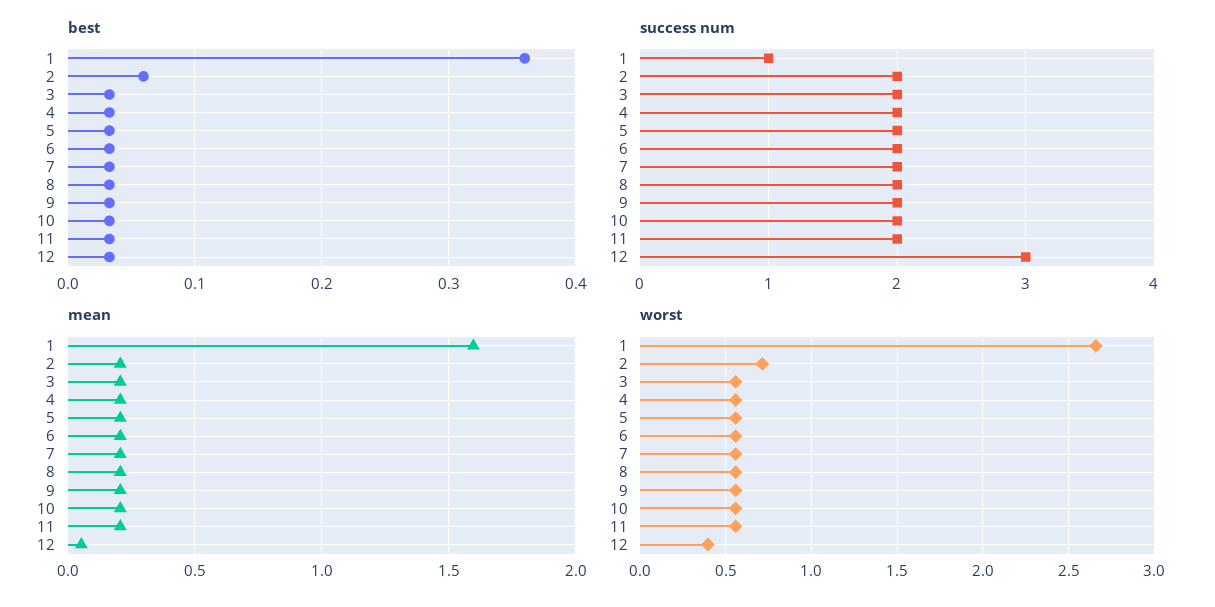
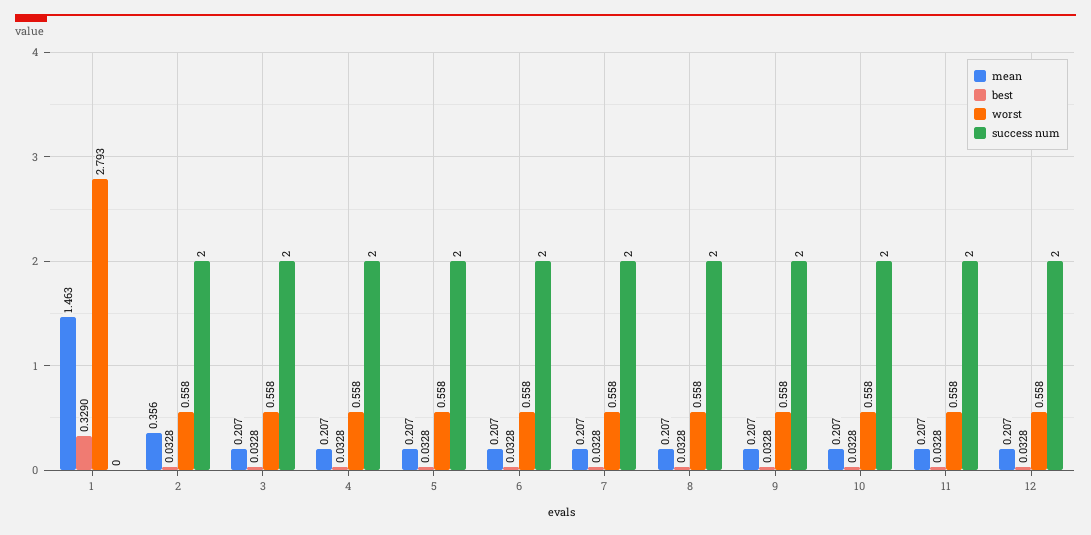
  {
    "best": {
-     "1": 0.36,
+     "1": 0.329,
-     "2": 0.06,
+     "2": 0.0328,
      "3": 0.0328,
      "4": 0.0328,
      "5": 0.0328,
      "6": 0.0328,
      "7": 0.0328,
      "8": 0.0328,
      "9": 0.0328,
      "10": 0.0328,
      "11": 0.0328,
      "12": 0.0328
    },
    "success num": {
-     "1": 1,
+     "1": 0,
      "2": 2,
      "3": 2,
      "4": 2,
      "5": 2,
      "6": 2,
      "7": 2,
      "8": 2,
      "9": 2,
      "10": 2,
      "11": 2,
-     "12": 3
+     "12": 2
    },
    "mean": {
-     "1": 1.6,
+     "1": 1.463,
-     "2": 0.2,
+     "2": 0.356,
      "3": 0.207,
      "4": 0.207,
      "5": 0.207,
      "6": 0.207,
      "7": 0.207,
      "8": 0.207,
      "9": 0.207,
      "10": 0.207,
      "11": 0.207,
-     "12": 0.05
+     "12": 0.207
    },
    "worst": {
-     "1": 2.65,
+     "1": 2.793,
-     "2": 0.7,
+     "2": 0.558,
      "3": 0.558,
      "4": 0.558,
      "5": 0.558,
      "6": 0.558,
      "7": 0.558,
      "8": 0.558,
      "9": 0.558,
      "10": 0.558,
      "11": 0.558,
-     "12": 0.4
+     "12": 0.558
    }
  }

